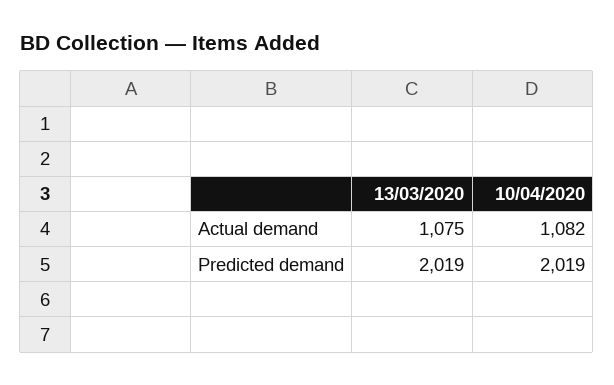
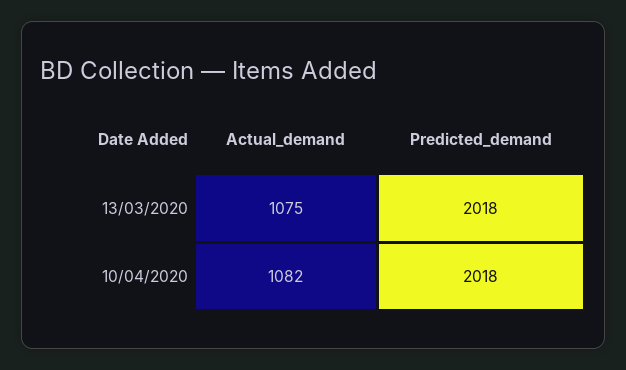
  {
    "13/03/2020": {
      "Actual demand": 1075,
-     "Predicted demand": 2019
+     "Predicted demand": 2018
    },
    "10/04/2020": {
      "Actual demand": 1082,
-     "Predicted demand": 2019
+     "Predicted demand": 2018
    }
  }

